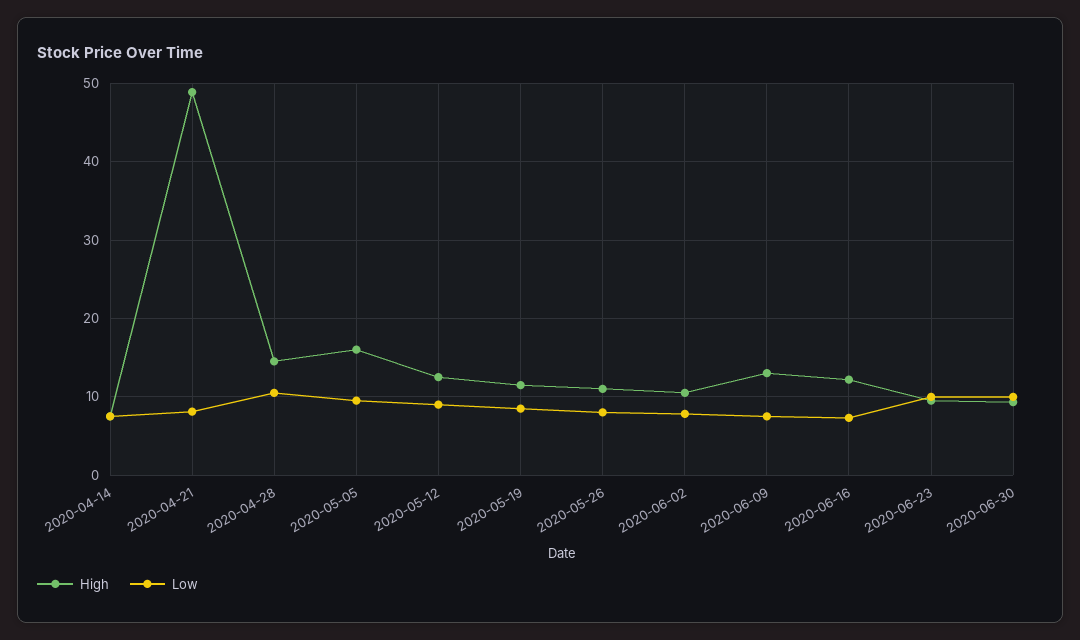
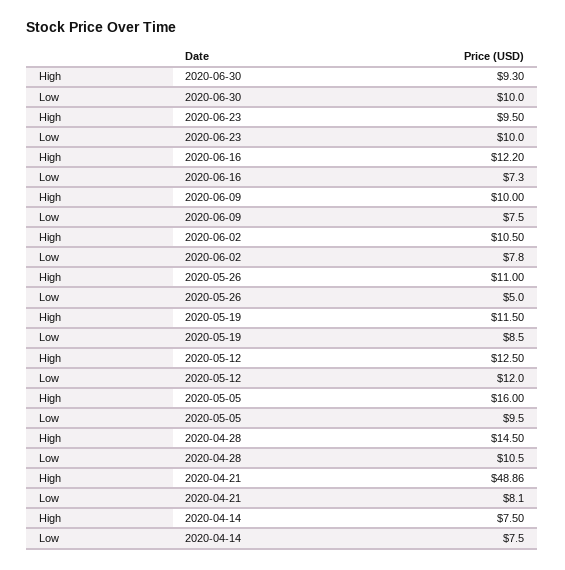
  {
    "High": {
      "2020-04-14": 7.5,
      "2020-04-21": 48.86,
      "2020-04-28": 14.5,
      "2020-05-05": 16,
      "2020-05-12": 12.5,
      "2020-05-19": 11.5,
      "2020-05-26": 11,
      "2020-06-02": 10.5,
-     "2020-06-09": 13,
+     "2020-06-09": 10,
      "2020-06-16": 12.2,
      "2020-06-23": 9.5,
      "2020-06-30": 9.3
    },
    "Low": {
      "2020-04-14": 7.5,
      "2020-04-21": 8.1,
      "2020-04-28": 10.5,
      "2020-05-05": 9.5,
-     "2020-05-12": 9,
+     "2020-05-12": 12,
      "2020-05-19": 8.5,
-     "2020-05-26": 8,
+     "2020-05-26": 5,
      "2020-06-02": 7.8,
      "2020-06-09": 7.5,
      "2020-06-16": 7.3,
      "2020-06-23": 10,
      "2020-06-30": 10
    }
  }

